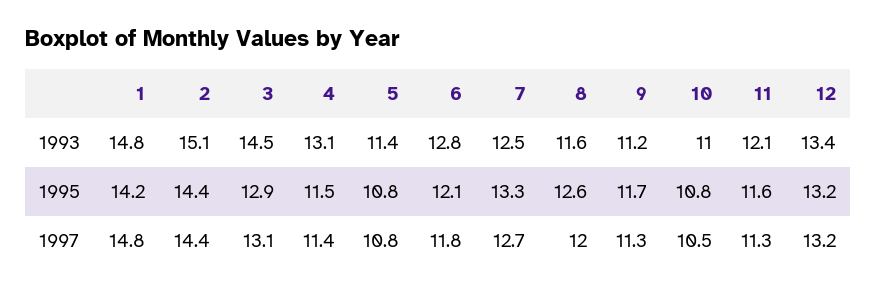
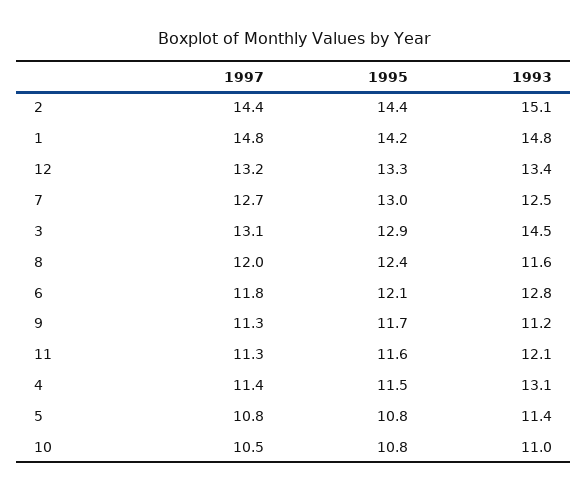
  {
    "1": {
      "1993": 14.8,
      "1995": 14.2,
      "1997": 14.8
    },
    "2": {
      "1993": 15.1,
      "1995": 14.4,
      "1997": 14.4
    },
    "3": {
      "1993": 14.5,
      "1995": 12.9,
      "1997": 13.1
    },
    "4": {
      "1993": 13.1,
      "1995": 11.5,
      "1997": 11.4
    },
    "5": {
      "1993": 11.4,
      "1995": 10.8,
      "1997": 10.8
    },
    "6": {
      "1993": 12.8,
      "1995": 12.1,
      "1997": 11.8
    },
    "7": {
      "1993": 12.5,
-     "1995": 13.3,
+     "1995": 13,
      "1997": 12.7
    },
    "8": {
      "1993": 11.6,
-     "1995": 12.6,
+     "1995": 12.4,
      "1997": 12
    },
    "9": {
      "1993": 11.2,
      "1995": 11.7,
      "1997": 11.3
    },
    "10": {
      "1993": 11,
      "1995": 10.8,
      "1997": 10.5
    },
    "11": {
      "1993": 12.1,
      "1995": 11.6,
      "1997": 11.3
    },
    "12": {
      "1993": 13.4,
-     "1995": 13.2,
+     "1995": 13.3,
      "1997": 13.2
    }
  }

